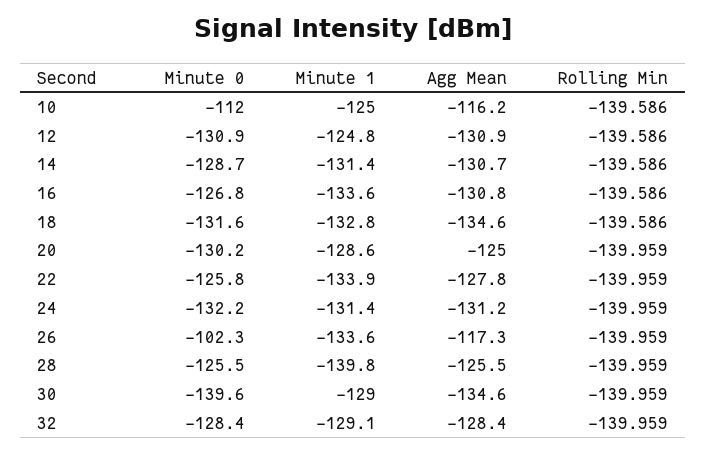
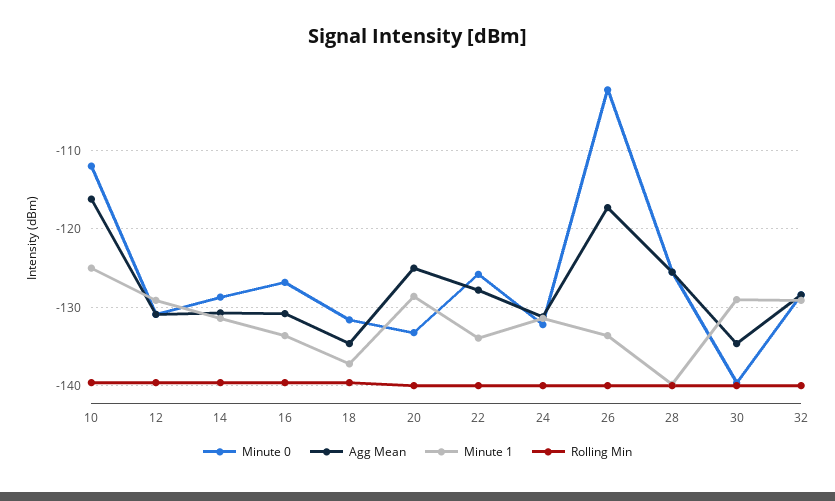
  {
    "Minute 0": {
      "10": -112,
      "12": -130.9,
      "14": -128.7,
      "16": -126.8,
      "18": -131.6,
-     "20": -130.2,
+     "20": -133,
      "22": -125.8,
      "24": -132.2,
      "26": -102.3,
      "28": -125.5,
      "30": -139.6,
      "32": -128.4
    },
    "Minute 1": {
      "10": -125,
-     "12": -124.8,
+     "12": -129,
      "14": -131.4,
      "16": -133.6,
-     "18": -132.8,
+     "18": -137,
      "20": -128.6,
      "22": -133.9,
      "24": -131.4,
      "26": -133.6,
      "28": -139.8,
      "30": -129,
      "32": -129.1
    },
    "Agg Mean": {
      "10": -116.2,
      "12": -130.9,
      "14": -130.7,
      "16": -130.8,
      "18": -134.6,
      "20": -125,
      "22": -127.8,
      "24": -131.2,
      "26": -117.3,
      "28": -125.5,
      "30": -134.6,
      "32": -128.4
    },
    "Rolling Min": {
      "10": -139.586,
      "12": -139.586,
      "14": -139.586,
      "16": -139.586,
      "18": -139.586,
      "20": -139.959,
      "22": -139.959,
      "24": -139.959,
      "26": -139.959,
      "28": -139.959,
      "30": -139.959,
      "32": -139.959
    }
  }

